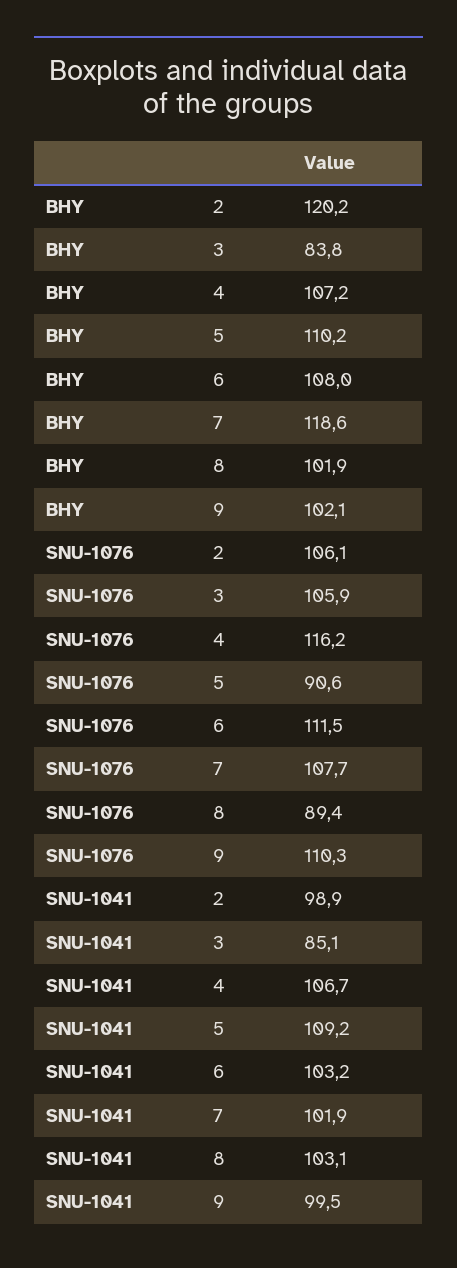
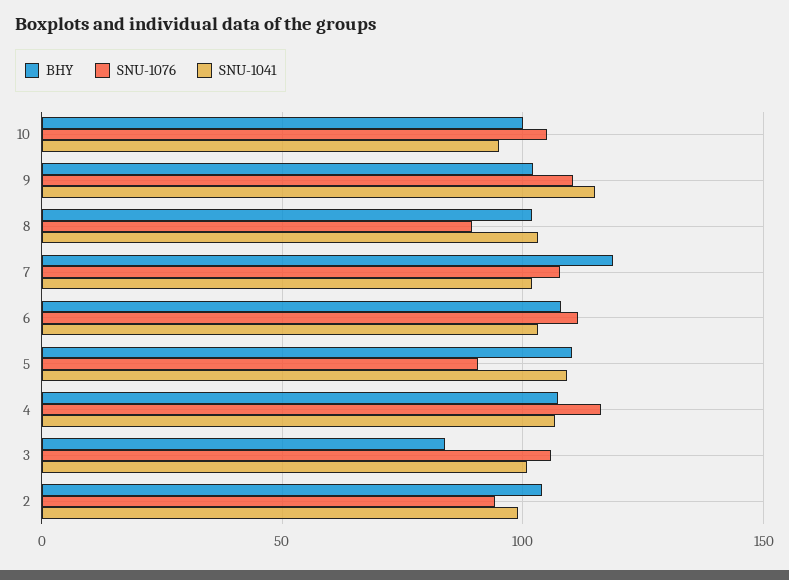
  {
    "BHY": {
-     "2": 120.2,
+     "2": 105,
      "3": 83.8,
      "4": 107.2,
      "5": 110.2,
      "6": 108,
      "7": 118.6,
      "8": 101.9,
-     "9": 102.1
+     "9": 102.1,
+     "10": 100
    },
    "SNU-1076": {
-     "2": 106.1,
+     "2": 95,
      "3": 105.9,
      "4": 116.2,
      "5": 90.6,
      "6": 111.5,
      "7": 107.7,
      "8": 89.4,
-     "9": 110.3
+     "9": 110.3,
+     "10": 105
    },
    "SNU-1041": {
      "2": 98.9,
-     "3": 85.1,
+     "3": 100,
      "4": 106.7,
      "5": 109.2,
      "6": 103.2,
      "7": 101.9,
      "8": 103.1,
-     "9": 99.5
+     "9": 115,
+     "10": 95
    }
  }

